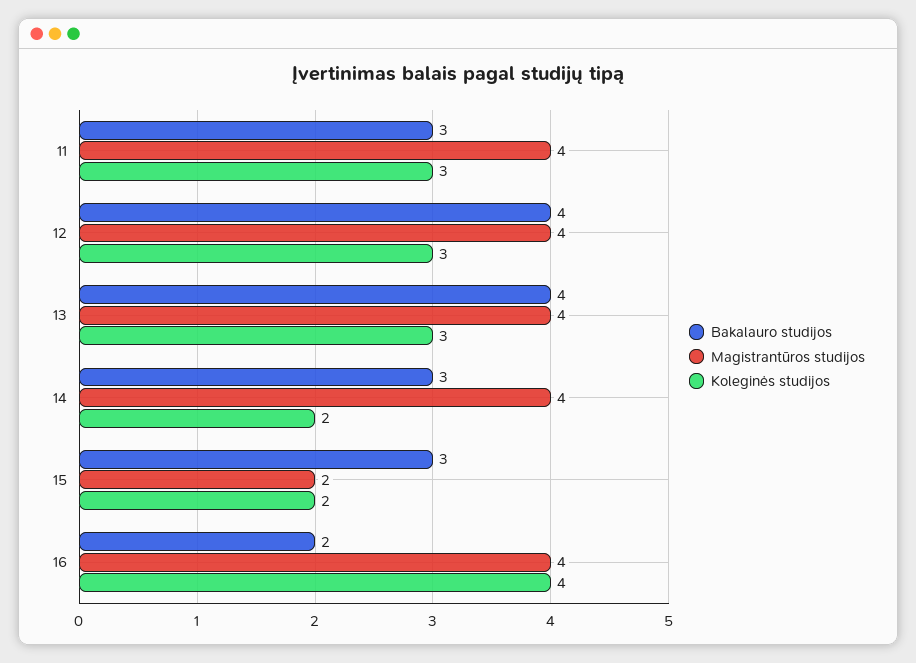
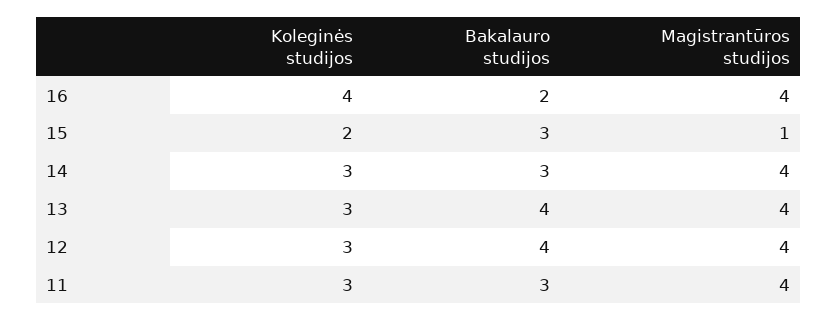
  {
    "Bakalauro studijos": {
      "11": 3,
      "12": 4,
      "13": 4,
      "14": 3,
      "15": 3,
      "16": 2
    },
    "Magistrantūros studijos": {
      "11": 4,
      "12": 4,
      "13": 4,
      "14": 4,
-     "15": 2,
+     "15": 1,
      "16": 4
    },
    "Koleginės studijos": {
      "11": 3,
      "12": 3,
      "13": 3,
-     "14": 2,
+     "14": 3,
      "15": 2,
      "16": 4
    }
  }

